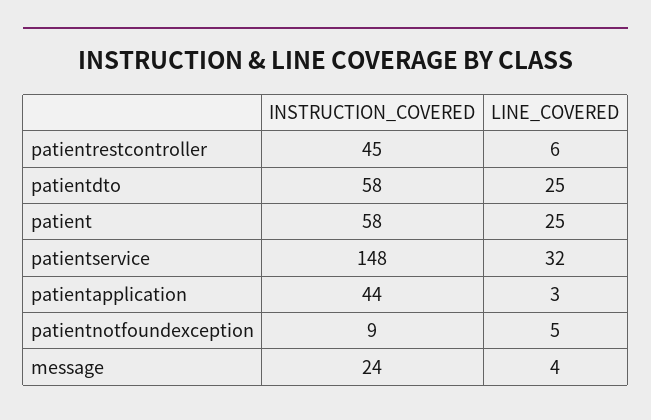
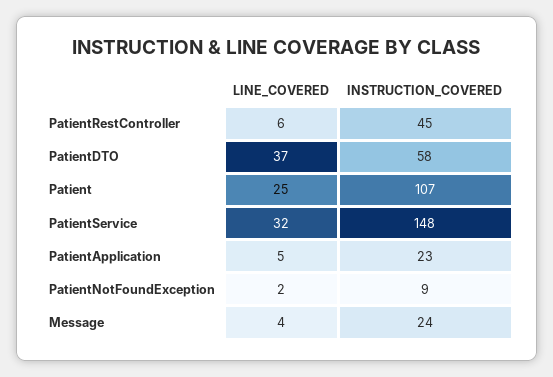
  {
    "INSTRUCTION_COVERED": {
      "patientrestcontroller": 45,
      "patientdto": 58,
-     "patient": 58,
+     "patient": 107,
      "patientservice": 148,
-     "patientapplication": 44,
+     "patientapplication": 23,
      "patientnotfoundexception": 9,
      "message": 24
    },
    "LINE_COVERED": {
      "patientrestcontroller": 6,
-     "patientdto": 25,
+     "patientdto": 37,
      "patient": 25,
      "patientservice": 32,
-     "patientapplication": 3,
+     "patientapplication": 5,
-     "patientnotfoundexception": 5,
+     "patientnotfoundexception": 2,
      "message": 4
    }
  }

